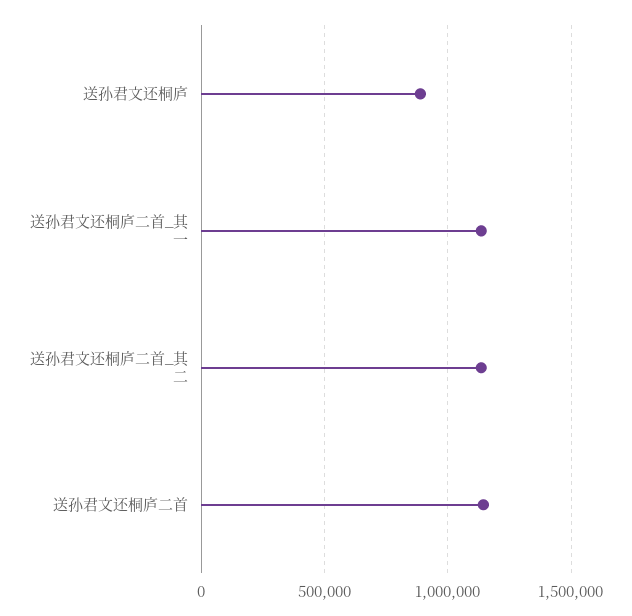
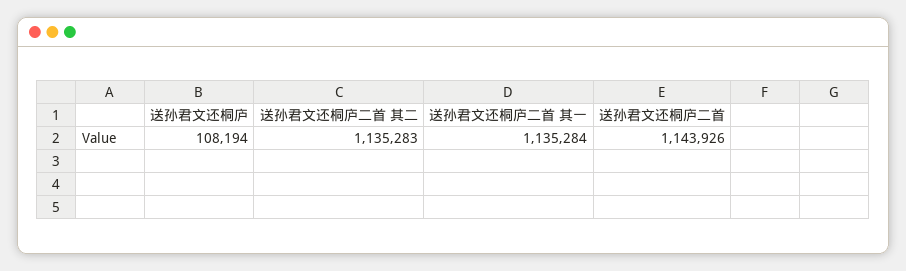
  {
-   "送孙君文还桐庐": 900000,
+   "送孙君文还桐庐": 108194,
    "送孙君文还桐庐二首_其一": 1135284,
    "送孙君文还桐庐二首_其二": 1135283,
    "送孙君文还桐庐二首": 1143926
  }

